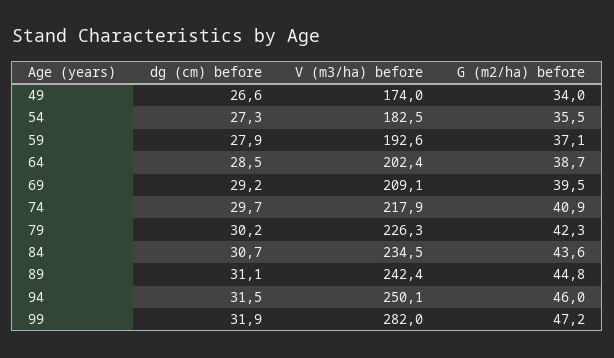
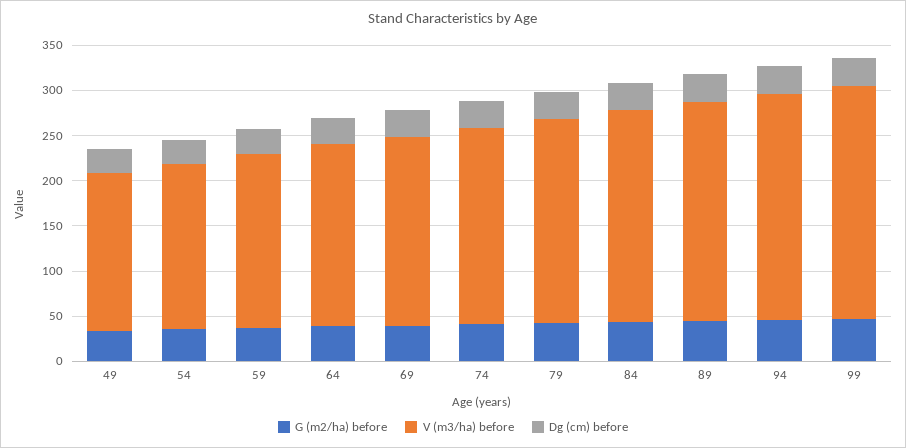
  {
    "dg (cm) before": {
      "49": 26.6,
      "54": 27.3,
      "59": 27.9,
      "64": 28.5,
      "69": 29.2,
      "74": 29.7,
      "79": 30.2,
      "84": 30.7,
      "89": 31.1,
      "94": 31.5,
      "99": 31.9
    },
    "V (m3/ha) before": {
      "49": 174,
      "54": 182.5,
      "59": 192.6,
      "64": 202.4,
      "69": 209.1,
      "74": 217.9,
      "79": 226.3,
      "84": 234.5,
      "89": 242.4,
      "94": 250.1,
-     "99": 282
+     "99": 260
    },
    "G (m2/ha) before": {
      "49": 34,
      "54": 35.5,
      "59": 37.1,
      "64": 38.7,
      "69": 39.5,
      "74": 40.9,
      "79": 42.3,
      "84": 43.6,
      "89": 44.8,
      "94": 46,
      "99": 47.2
    }
  }

